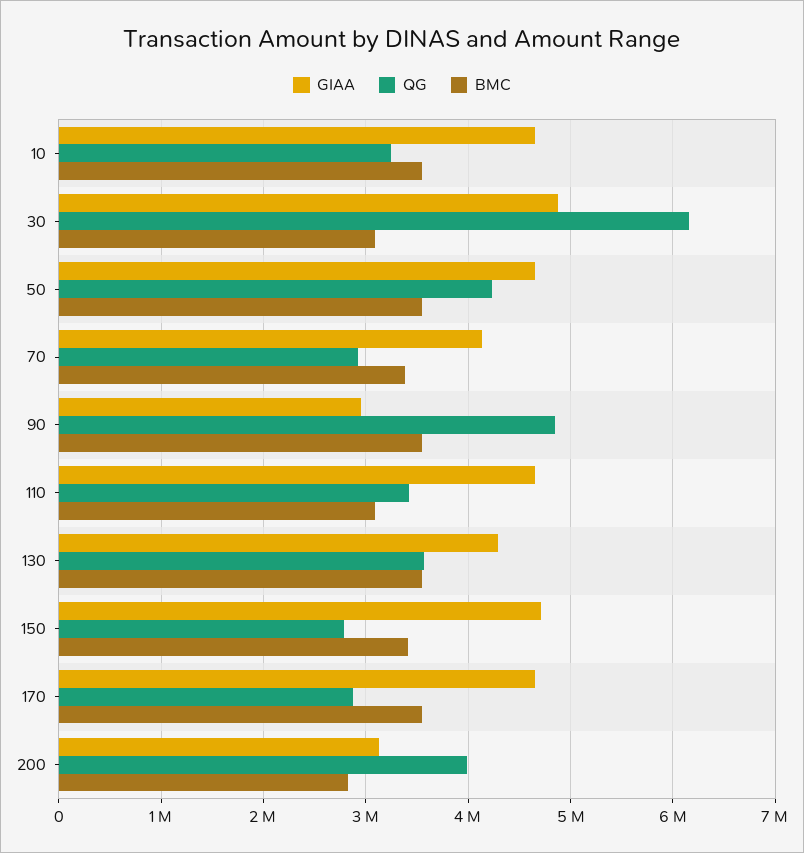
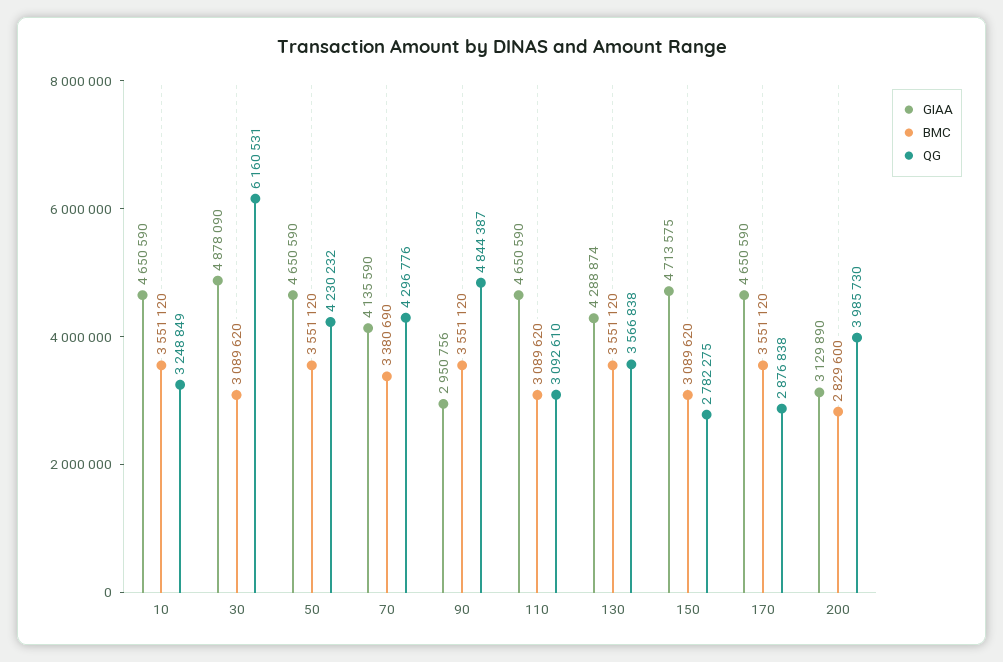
  {
    "GIAA": {
      "10": 4650590,
      "30": 4878090,
      "50": 4650590,
      "70": 4135590,
      "90": 2950756,
      "110": 4650590,
      "130": 4288874,
      "150": 4713575,
      "170": 4650590,
      "200": 3129890
    },
    "QG": {
      "10": 3248849,
      "30": 6160531,
      "50": 4230232,
-     "70": 2900000,
+     "70": 4296776,
      "90": 4844387,
-     "110": 3400000,
+     "110": 3092610,
      "130": 3566838,
      "150": 2782275,
      "170": 2876838,
      "200": 3985730
    },
    "BMC": {
      "10": 3551120,
      "30": 3089620,
      "50": 3551120,
      "70": 3380690,
      "90": 3551120,
      "110": 3089620,
      "130": 3551120,
-     "150": 3400000,
+     "150": 3089620,
      "170": 3551120,
      "200": 2829600
    }
  }

